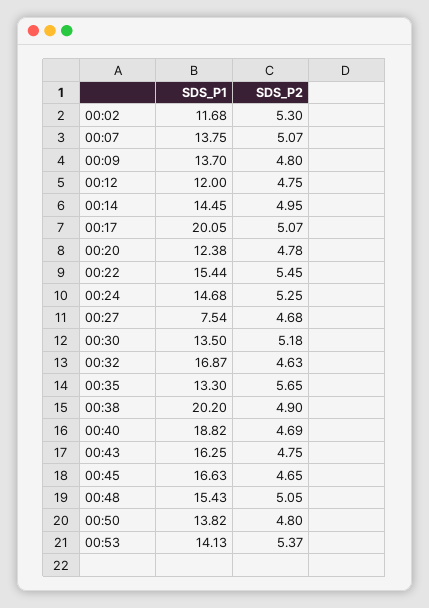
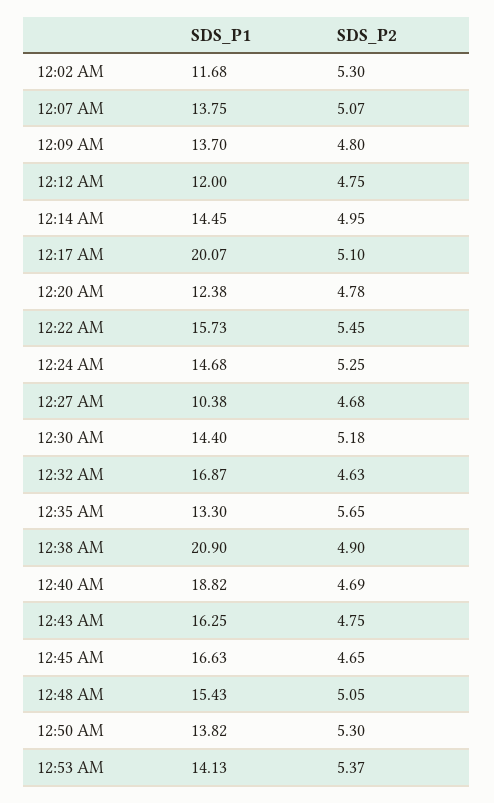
  {
    "SDS_P1": {
      "00:02": 11.68,
      "00:07": 13.75,
      "00:09": 13.7,
      "00:12": 12,
      "00:14": 14.45,
-     "00:17": 20.05,
+     "00:17": 20.07,
      "00:20": 12.38,
-     "00:22": 15.44,
+     "00:22": 15.73,
      "00:24": 14.68,
-     "00:27": 7.54,
+     "00:27": 10.38,
-     "00:30": 13.5,
+     "00:30": 14.4,
      "00:32": 16.87,
      "00:35": 13.3,
-     "00:38": 20.2,
+     "00:38": 20.9,
      "00:40": 18.82,
      "00:43": 16.25,
      "00:45": 16.63,
      "00:48": 15.43,
      "00:50": 13.82,
      "00:53": 14.13
    },
    "SDS_P2": {
      "00:02": 5.3,
      "00:07": 5.07,
      "00:09": 4.8,
      "00:12": 4.75,
      "00:14": 4.95,
-     "00:17": 5.07,
+     "00:17": 5.1,
      "00:20": 4.78,
      "00:22": 5.45,
      "00:24": 5.25,
      "00:27": 4.68,
      "00:30": 5.18,
      "00:32": 4.63,
      "00:35": 5.65,
      "00:38": 4.9,
      "00:40": 4.69,
      "00:43": 4.75,
      "00:45": 4.65,
      "00:48": 5.05,
-     "00:50": 4.8,
+     "00:50": 5.3,
      "00:53": 5.37
    }
  }

